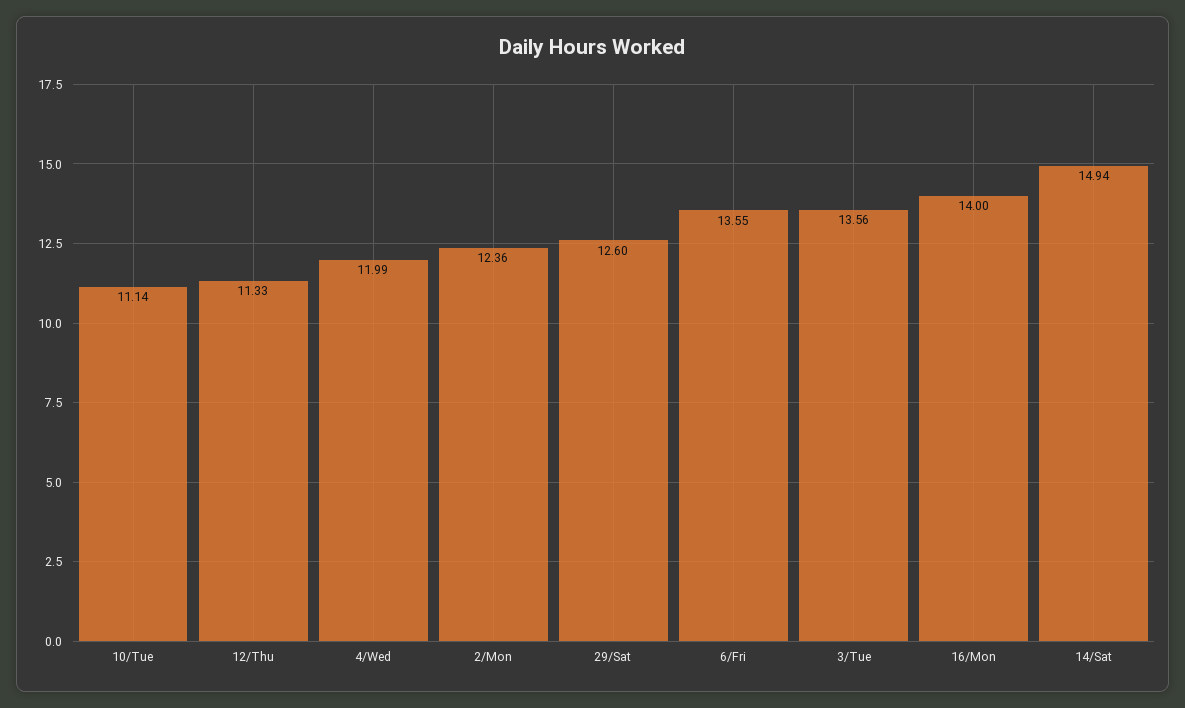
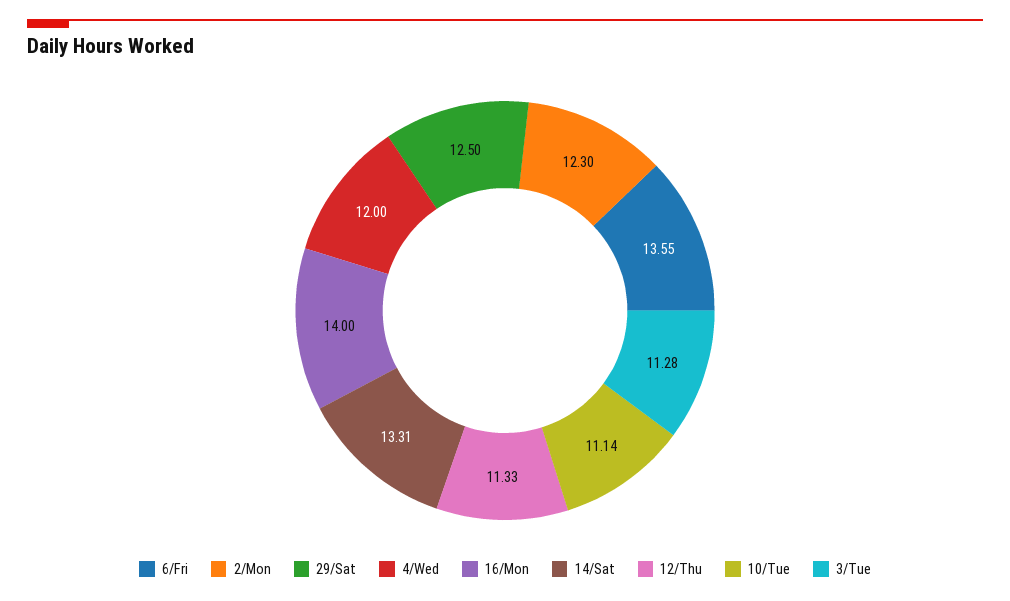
  {
    "10/Tue": 11.14,
    "12/Thu": 11.33,
-   "4/Wed": 11.99,
+   "4/Wed": 12,
-   "2/Mon": 12.36,
+   "2/Mon": 12.3,
-   "29/Sat": 12.6,
+   "29/Sat": 12.5,
    "6/Fri": 13.55,
-   "3/Tue": 13.56,
+   "3/Tue": 11.28,
    "16/Mon": 14,
-   "14/Sat": 14.94
+   "14/Sat": 13.31
  }

